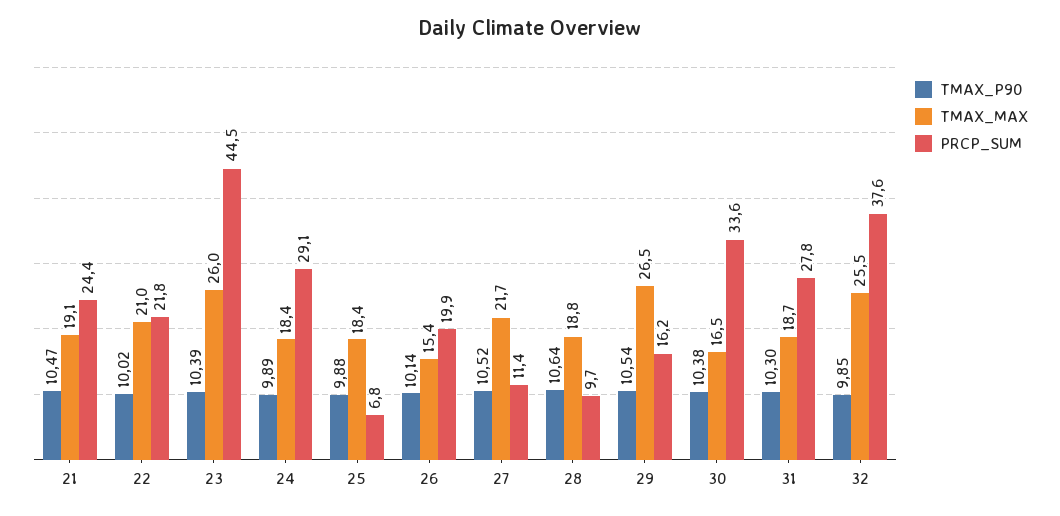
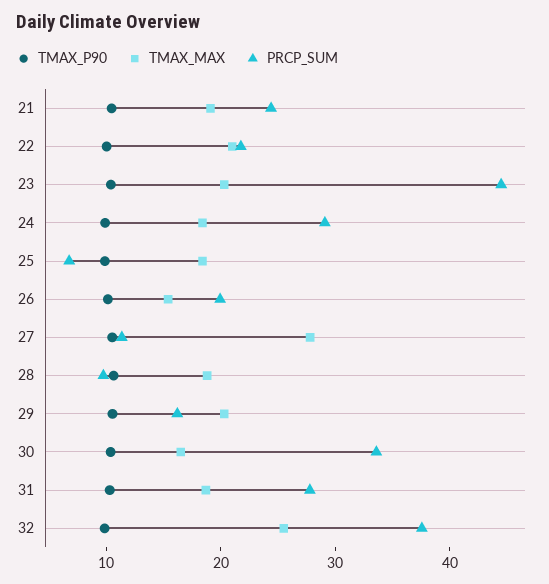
  {
    "TMAX_P90": {
      "21": 10.47,
      "22": 10.02,
      "23": 10.39,
      "24": 9.89,
      "25": 9.88,
      "26": 10.14,
      "27": 10.52,
      "28": 10.64,
      "29": 10.54,
      "30": 10.38,
      "31": 10.3,
      "32": 9.85
    },
    "TMAX_MAX": {
      "21": 19.1,
      "22": 21,
-     "23": 26,
+     "23": 20,
      "24": 18.4,
      "25": 18.4,
      "26": 15.4,
-     "27": 21.7,
+     "27": 28,
      "28": 18.8,
-     "29": 26.5,
+     "29": 20,
      "30": 16.5,
      "31": 18.7,
      "32": 25.5
    },
    "PRCP_SUM": {
      "21": 24.4,
      "22": 21.8,
      "23": 44.5,
      "24": 29.1,
      "25": 6.8,
      "26": 19.9,
      "27": 11.4,
      "28": 9.7,
      "29": 16.2,
      "30": 33.6,
      "31": 27.8,
      "32": 37.6
    }
  }

